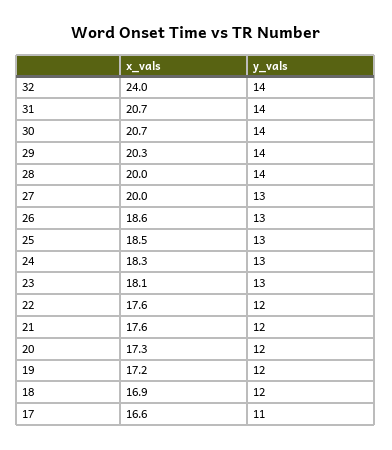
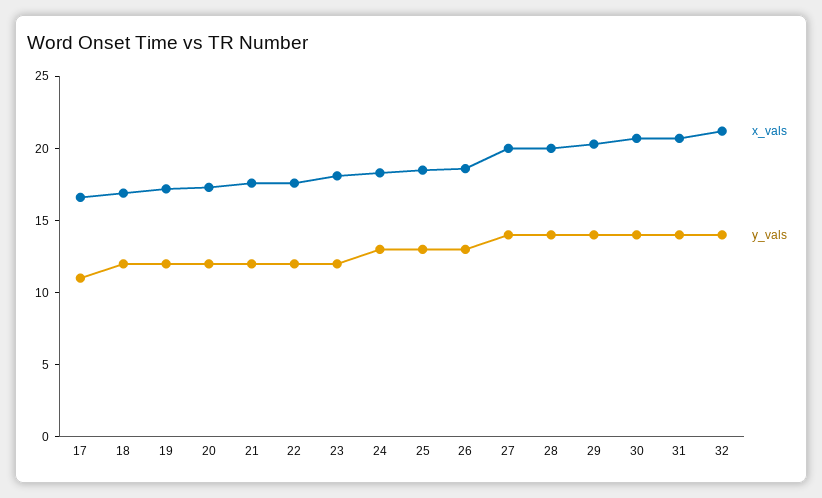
  {
    "x_vals": {
-     "32": 24,
+     "32": 21,
      "31": 20.7,
      "30": 20.7,
      "29": 20.3,
      "28": 20,
      "27": 20,
      "26": 18.6,
      "25": 18.5,
      "24": 18.3,
      "23": 18.1,
      "22": 17.6,
      "21": 17.6,
      "20": 17.3,
      "19": 17.2,
      "18": 16.9,
      "17": 16.6
    },
    "y_vals": {
      "32": 14,
      "31": 14,
      "30": 14,
      "29": 14,
      "28": 14,
-     "27": 13,
+     "27": 14,
      "26": 13,
      "25": 13,
      "24": 13,
-     "23": 13,
+     "23": 12,
      "22": 12,
      "21": 12,
      "20": 12,
      "19": 12,
      "18": 12,
      "17": 11
    }
  }

